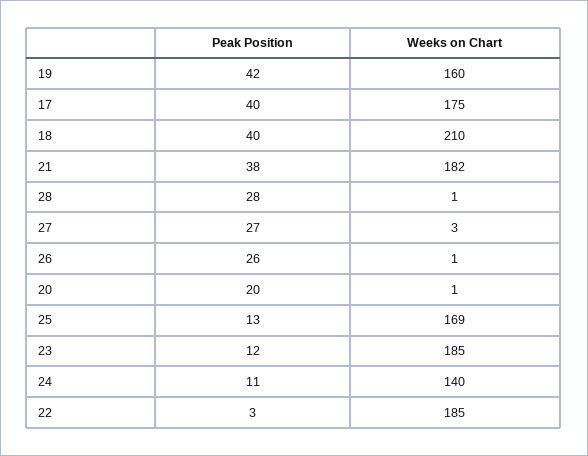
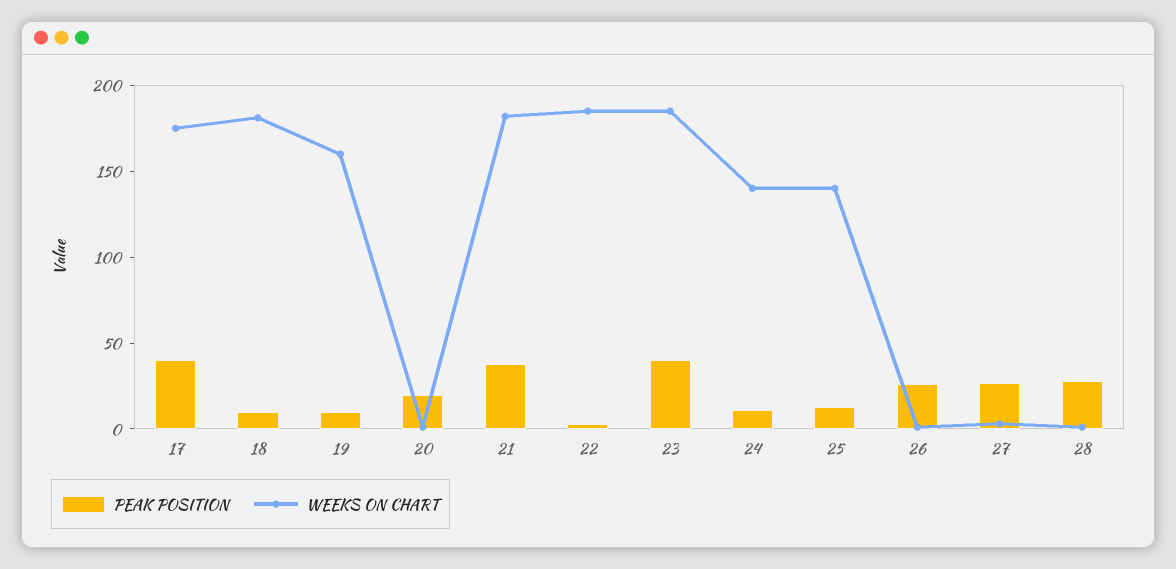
  {
    "Peak Position": {
-     "19": 42,
+     "19": 10,
      "17": 40,
-     "18": 40,
+     "18": 10,
      "21": 38,
      "28": 28,
      "27": 27,
      "26": 26,
      "20": 20,
      "25": 13,
-     "23": 12,
+     "23": 40,
      "24": 11,
      "22": 3
    },
    "Weeks on Chart": {
      "19": 160,
      "17": 175,
-     "18": 210,
+     "18": 180,
      "21": 182,
      "28": 1,
      "27": 3,
      "26": 1,
      "20": 1,
-     "25": 169,
+     "25": 140,
      "23": 185,
      "24": 140,
      "22": 185
    }
  }

